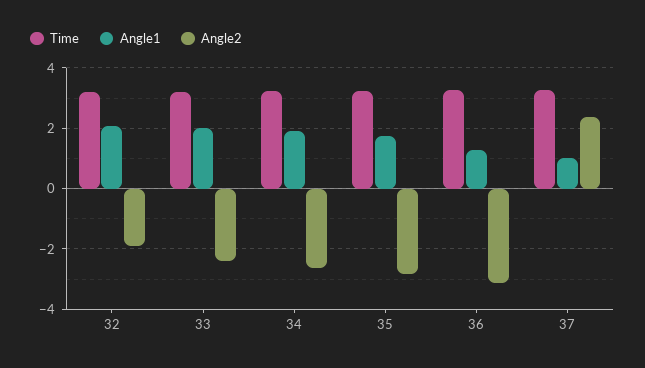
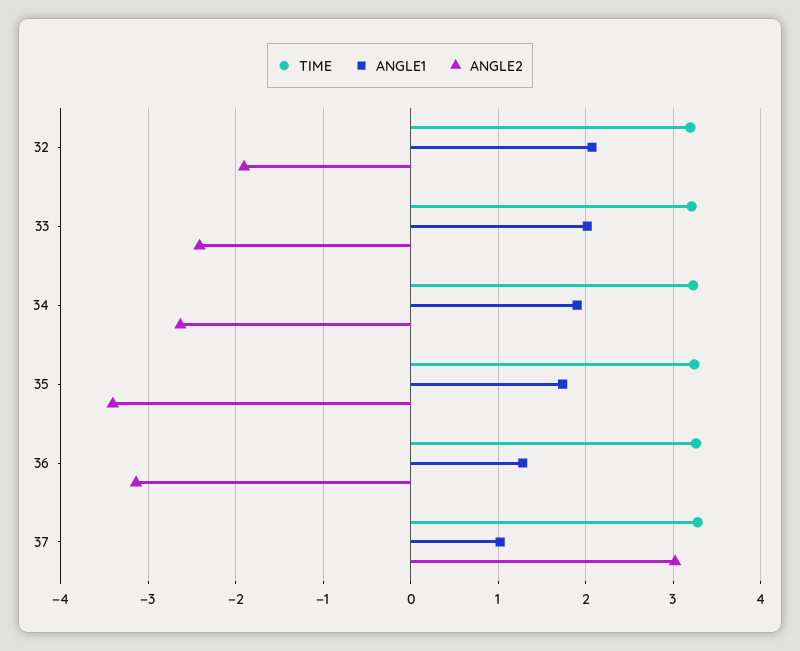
  {
    "Time": {
      "32": 3.2,
      "33": 3.2,
      "34": 3.2,
      "35": 3.2,
      "36": 3.3,
      "37": 3.3
    },
    "Angle1": {
      "32": 2.1,
      "33": 2,
      "34": 1.9,
      "35": 1.7,
      "36": 1.3,
      "37": 1
    },
    "Angle2": {
      "32": -1.9,
      "33": -2.4,
      "34": -2.6,
-     "35": -2.8,
+     "35": -3.4,
      "36": -3.1,
-     "37": 2.4
+     "37": 3
    }
  }

